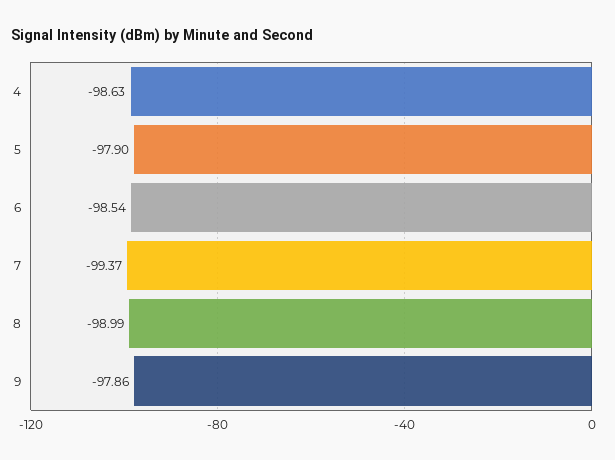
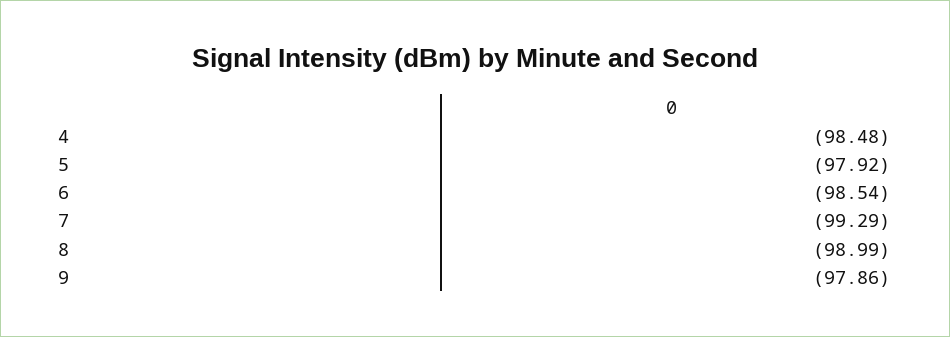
  {
-   "4": -98.63,
+   "4": -98.48,
-   "5": -97.9,
+   "5": -97.92,
    "6": -98.54,
-   "7": -99.37,
+   "7": -99.29,
    "8": -98.99,
    "9": -97.86
  }

